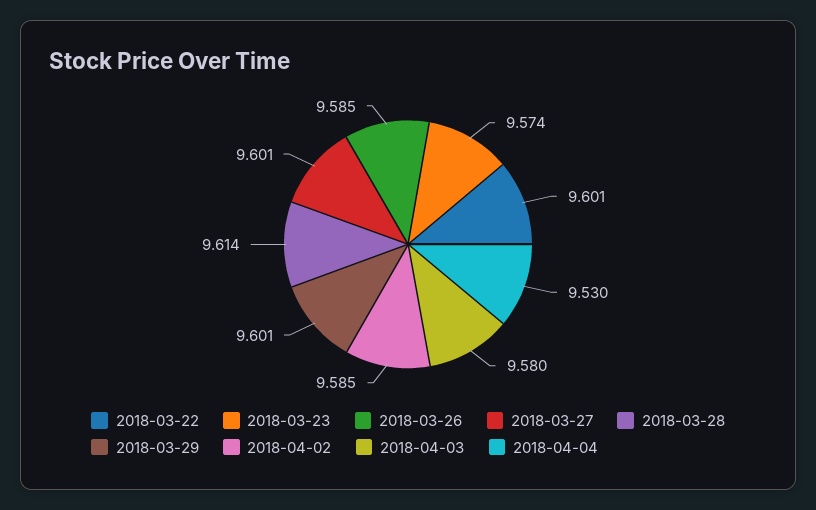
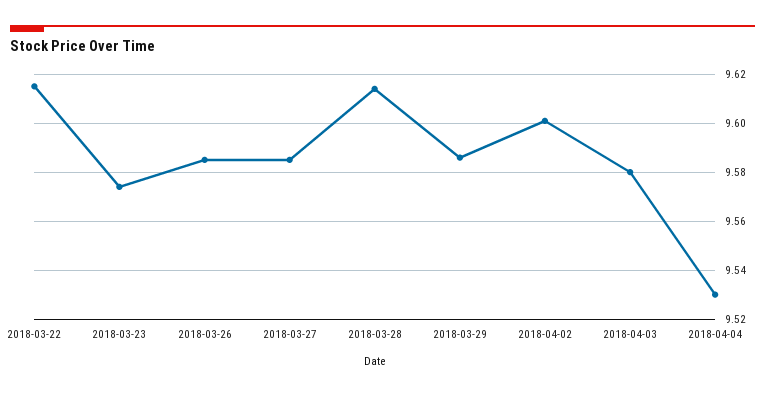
  {
-   "2018-03-22": 9.601,
+   "2018-03-22": 9.615,
    "2018-03-23": 9.574,
    "2018-03-26": 9.585,
-   "2018-03-27": 9.601,
+   "2018-03-27": 9.585,
    "2018-03-28": 9.614,
-   "2018-03-29": 9.601,
+   "2018-03-29": 9.585,
-   "2018-04-02": 9.585,
+   "2018-04-02": 9.6,
    "2018-04-03": 9.58,
    "2018-04-04": 9.53
  }

